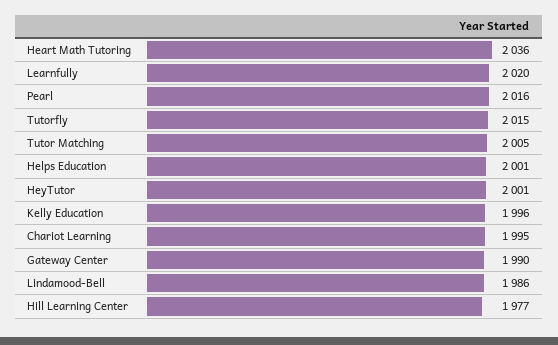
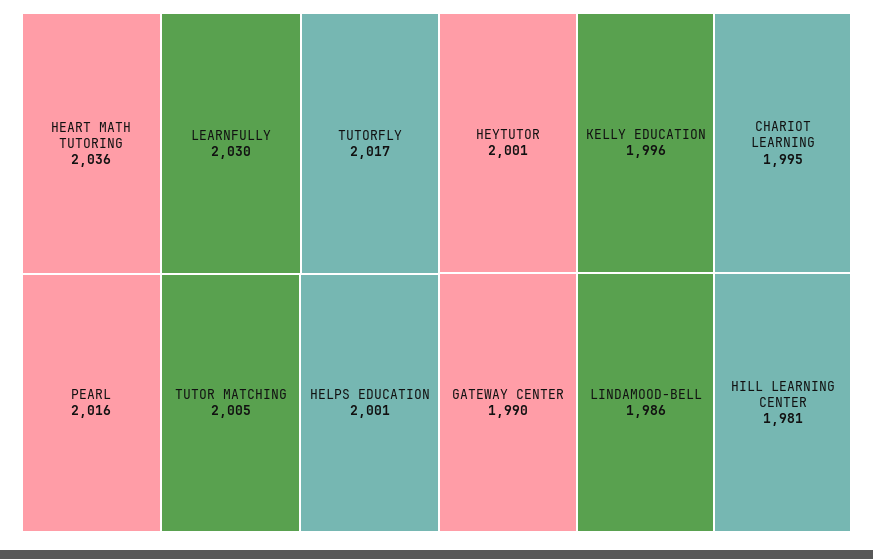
  {
    "Heart Math Tutoring": 2036,
-   "Learnfully": 2020,
+   "Learnfully": 2030,
    "Pearl": 2016,
-   "Tutorfly": 2015,
+   "Tutorfly": 2017,
    "Tutor Matching": 2005,
    "Helps Education": 2001,
    "HeyTutor": 2001,
    "Kelly Education": 1996,
    "Chariot Learning": 1995,
    "Gateway Center": 1990,
    "Lindamood-Bell": 1986,
-   "Hill Learning Center": 1977
+   "Hill Learning Center": 1981
  }

